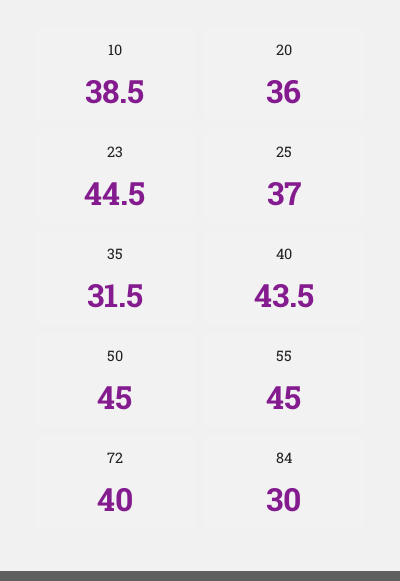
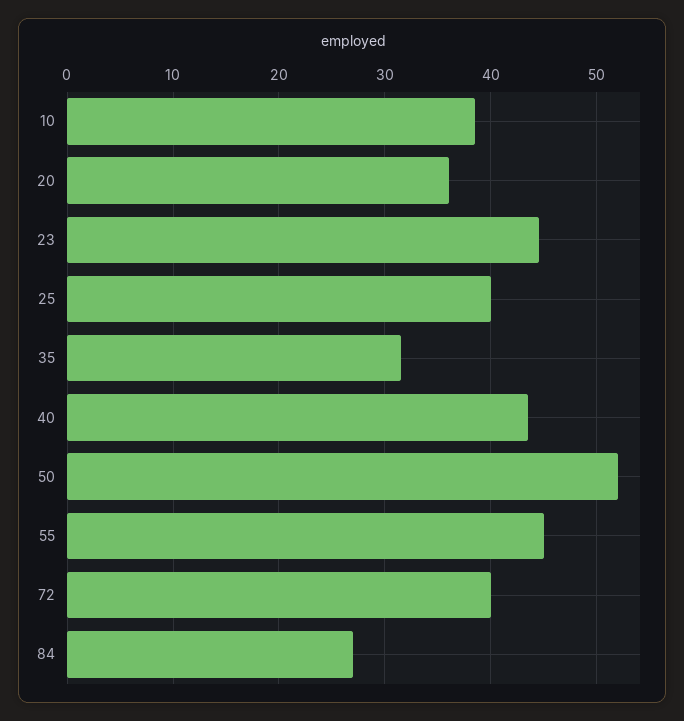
  {
    "10": 38.5,
    "20": 36,
    "23": 44.5,
-   "25": 37,
+   "25": 40,
    "35": 31.5,
    "40": 43.5,
-   "50": 45,
+   "50": 52,
    "55": 45,
    "72": 40,
-   "84": 30
+   "84": 27
  }

